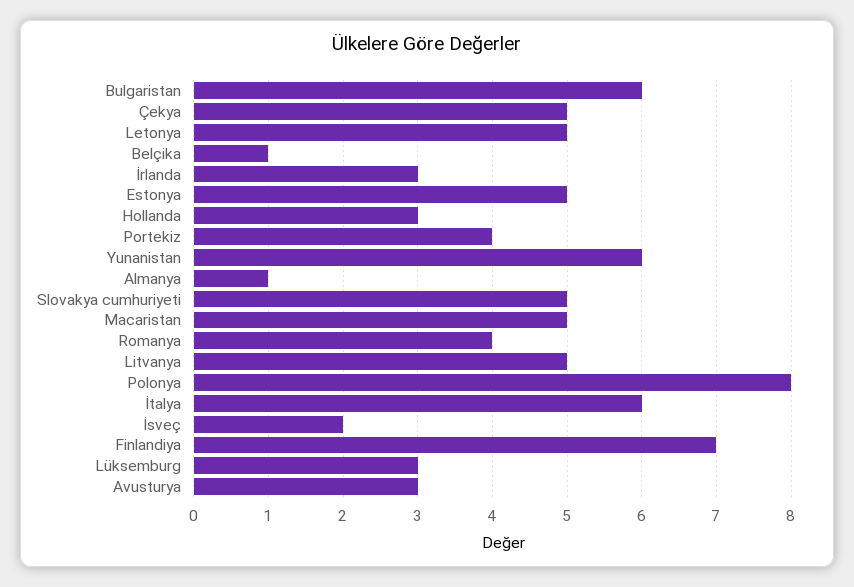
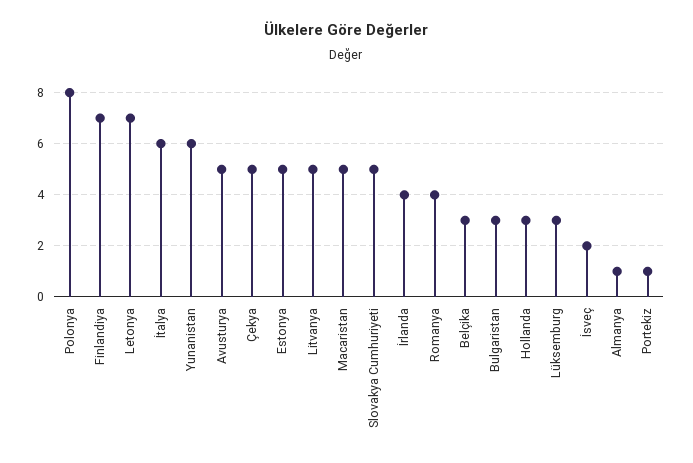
  {
-   "Bulgaristan": 6,
+   "Bulgaristan": 3,
    "Çekya": 5,
-   "Letonya": 5,
+   "Letonya": 7,
-   "Belçika": 1,
+   "Belçika": 3,
-   "İrlanda": 3,
+   "İrlanda": 4,
    "Estonya": 5,
    "Hollanda": 3,
-   "Portekiz": 4,
+   "Portekiz": 1,
    "Yunanistan": 6,
    "Almanya": 1,
    "Slovakya cumhuriyeti": 5,
    "Macaristan": 5,
    "Romanya": 4,
    "Litvanya": 5,
    "Polonya": 8,
    "İtalya": 6,
    "İsveç": 2,
    "Finlandiya": 7,
    "Lüksemburg": 3,
-   "Avusturya": 3
+   "Avusturya": 5
  }

